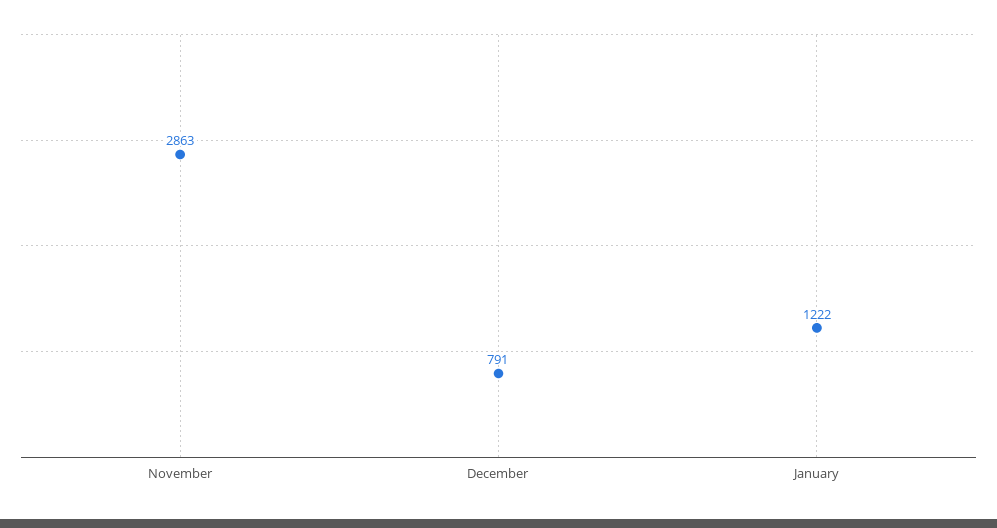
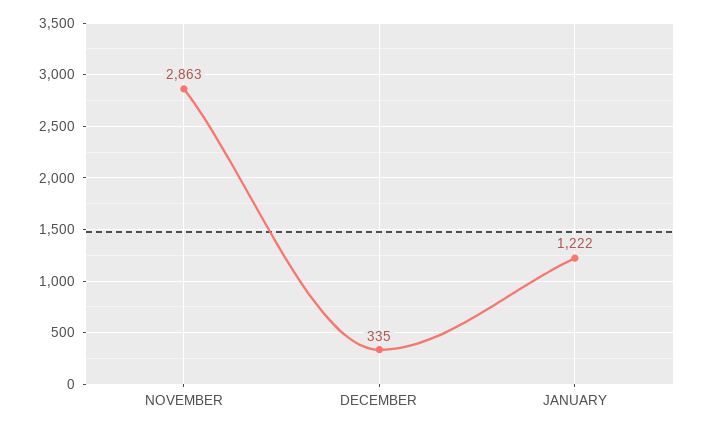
  {
    "November": 2863,
-   "December": 791,
+   "December": 335,
    "January": 1222
  }

